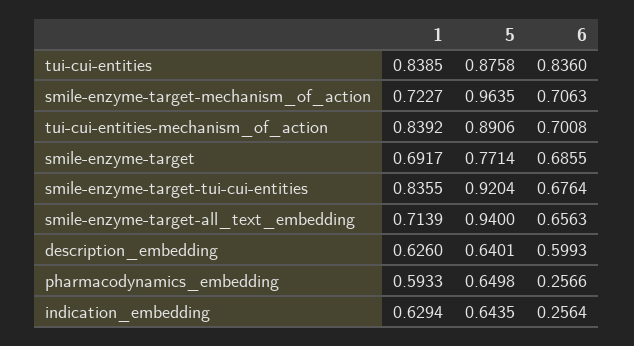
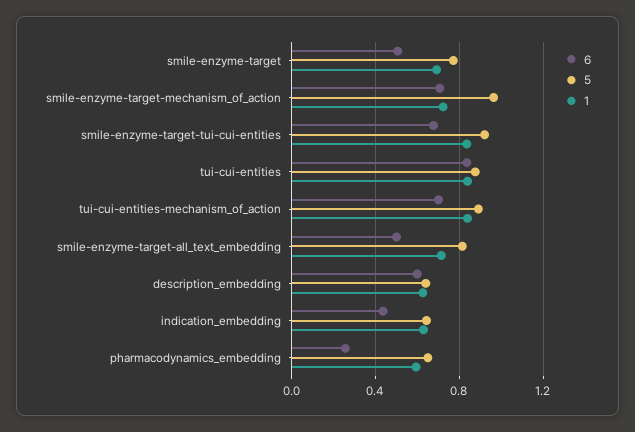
  {
    "1": {
      "tui-cui-entities": 0.8385,
      "smile-enzyme-target-mechanism_of_action": 0.7227,
      "tui-cui-entities-mechanism_of_action": 0.8392,
      "smile-enzyme-target": 0.6917,
      "smile-enzyme-target-tui-cui-entities": 0.8355,
      "smile-enzyme-target-all_text_embedding": 0.7139,
      "description_embedding": 0.626,
      "pharmacodynamics_embedding": 0.5933,
      "indication_embedding": 0.6294
    },
    "5": {
      "tui-cui-entities": 0.8758,
      "smile-enzyme-target-mechanism_of_action": 0.9635,
      "tui-cui-entities-mechanism_of_action": 0.8906,
      "smile-enzyme-target": 0.7714,
      "smile-enzyme-target-tui-cui-entities": 0.9204,
-     "smile-enzyme-target-all_text_embedding": 0.94,
+     "smile-enzyme-target-all_text_embedding": 0.8,
      "description_embedding": 0.6401,
      "pharmacodynamics_embedding": 0.6498,
      "indication_embedding": 0.6435
    },
    "6": {
      "tui-cui-entities": 0.836,
      "smile-enzyme-target-mechanism_of_action": 0.7063,
      "tui-cui-entities-mechanism_of_action": 0.7008,
-     "smile-enzyme-target": 0.6855,
+     "smile-enzyme-target": 0.5,
      "smile-enzyme-target-tui-cui-entities": 0.6764,
-     "smile-enzyme-target-all_text_embedding": 0.6563,
+     "smile-enzyme-target-all_text_embedding": 0.5,
      "description_embedding": 0.5993,
      "pharmacodynamics_embedding": 0.2566,
-     "indication_embedding": 0.2564
+     "indication_embedding": 0.45
    }
  }

